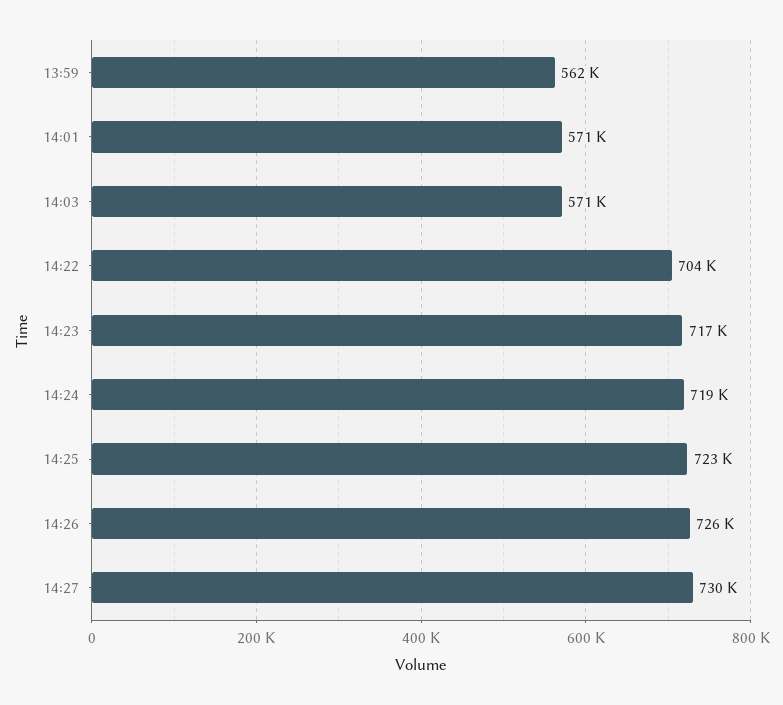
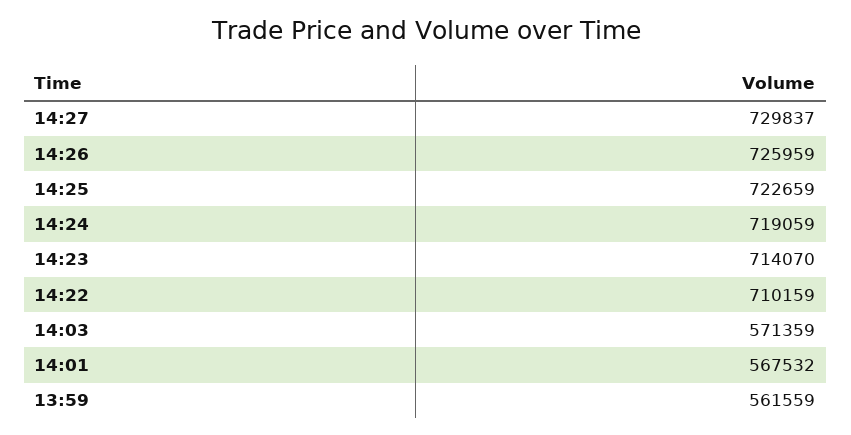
  {
    "13:59": 561559,
-   "14:01": 571000,
+   "14:01": 567532,
    "14:03": 571359,
-   "14:22": 704000,
+   "14:22": 710159,
-   "14:23": 717000,
+   "14:23": 714070,
    "14:24": 719059,
    "14:25": 722659,
    "14:26": 725959,
    "14:27": 729837
  }

